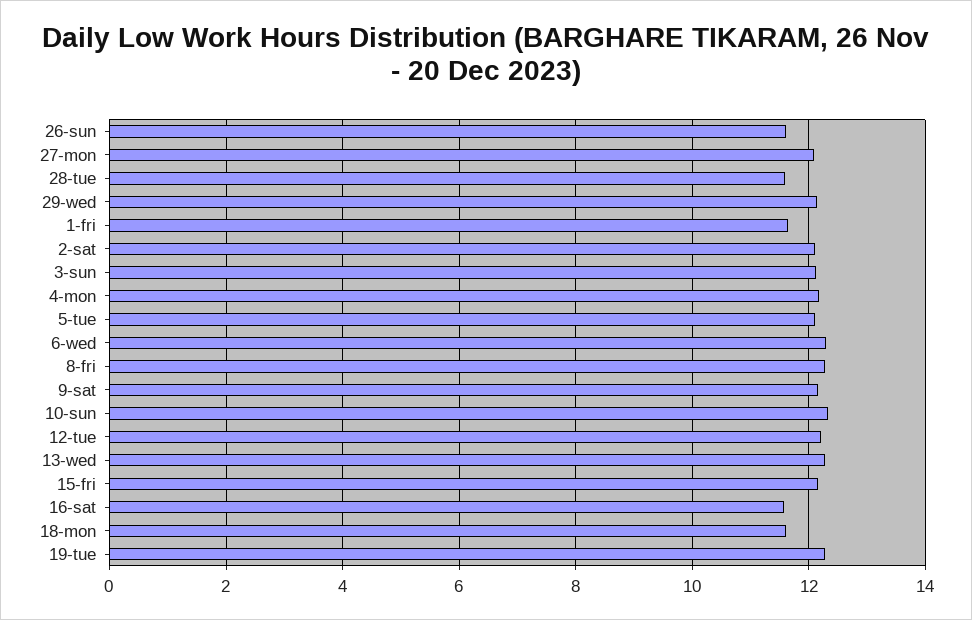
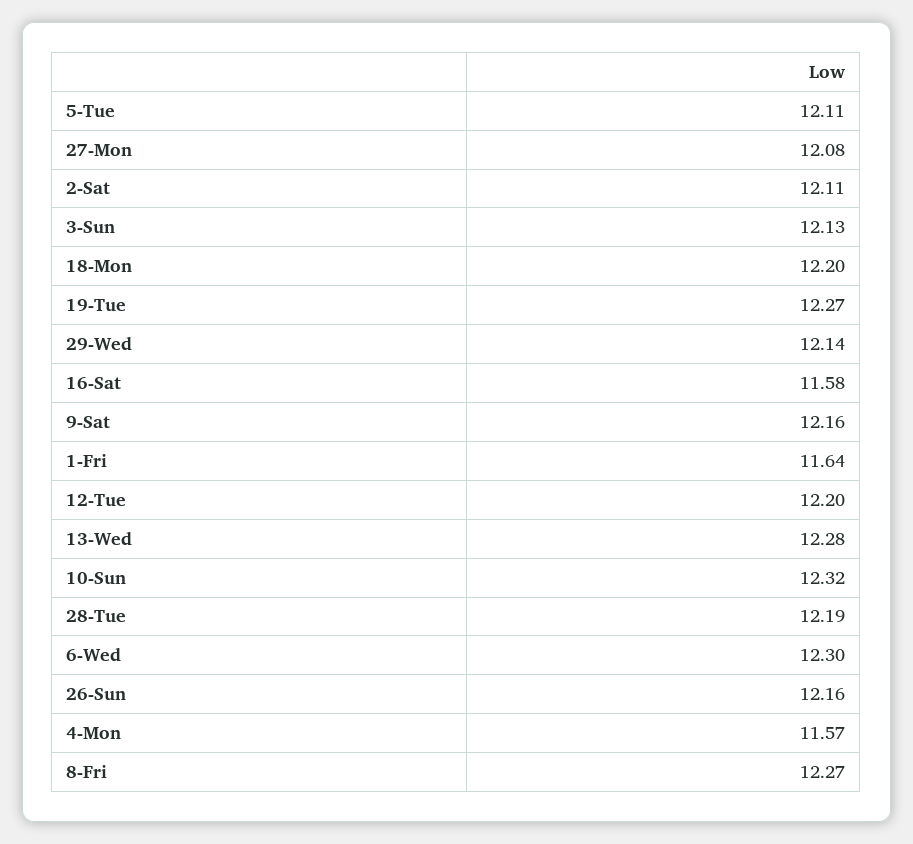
  {
-   "26-sun": 11.6,
+   "26-sun": 12.16,
    "27-mon": 12.08,
-   "28-tue": 11.6,
+   "28-tue": 12.19,
    "29-wed": 12.14,
    "1-fri": 11.64,
    "2-sat": 12.11,
    "3-sun": 12.13,
-   "4-mon": 12.2,
+   "4-mon": 11.57,
    "5-tue": 12.11,
    "6-wed": 12.3,
    "8-fri": 12.27,
    "9-sat": 12.16,
    "10-sun": 12.32,
    "12-tue": 12.2,
    "13-wed": 12.28,
-   "15-fri": 12.2,
    "16-sat": 11.58,
-   "18-mon": 11.6,
+   "18-mon": 12.2,
    "19-tue": 12.27
  }

